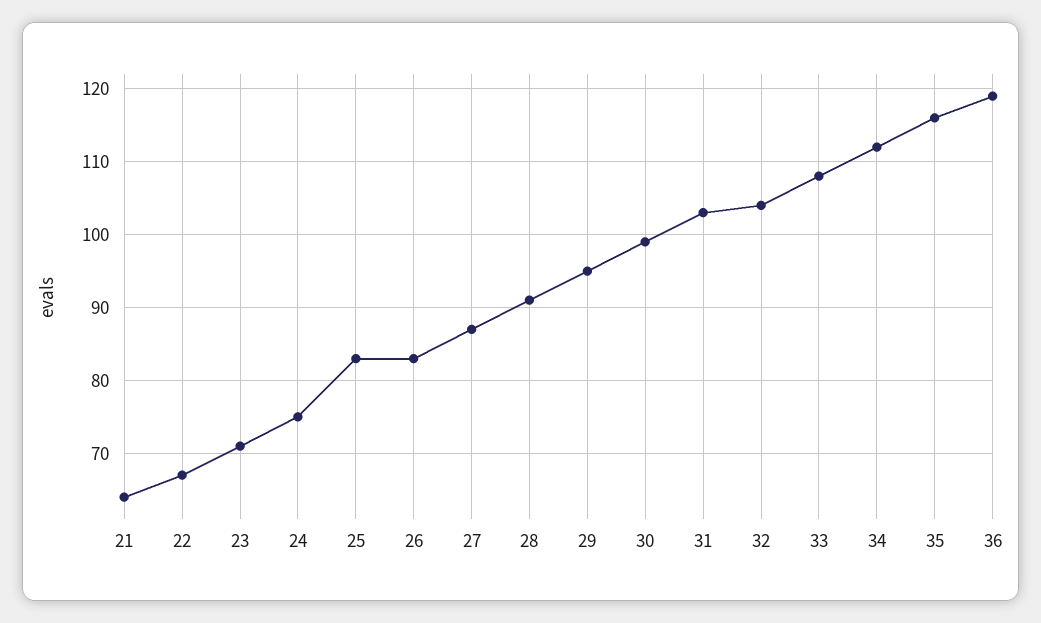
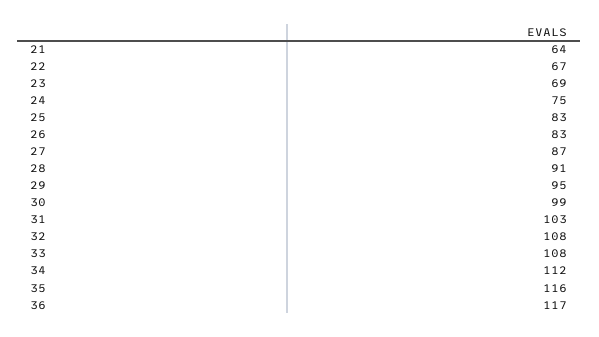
  {
    "21": 64,
    "22": 67,
-   "23": 71,
+   "23": 69,
    "24": 75,
    "25": 83,
    "26": 83,
    "27": 87,
    "28": 91,
    "29": 95,
    "30": 99,
    "31": 103,
-   "32": 104,
+   "32": 108,
    "33": 108,
    "34": 112,
    "35": 116,
-   "36": 119
+   "36": 117
  }

